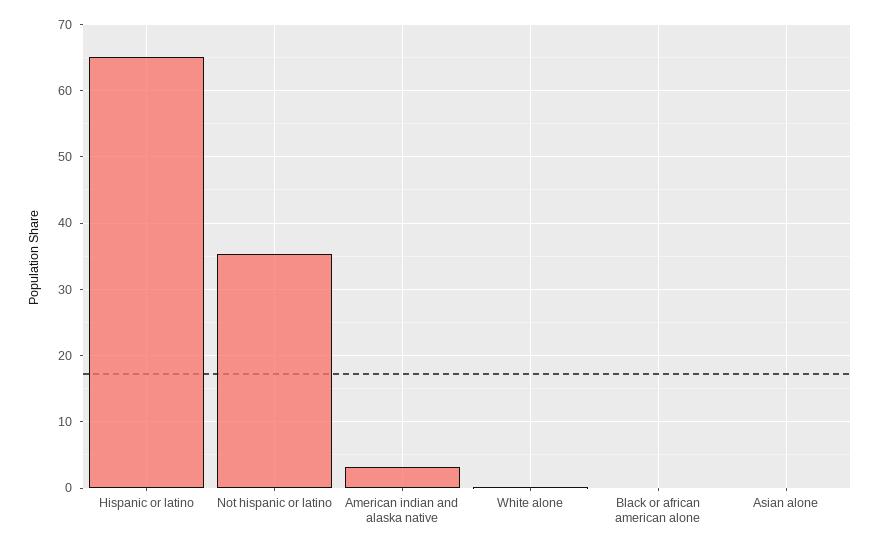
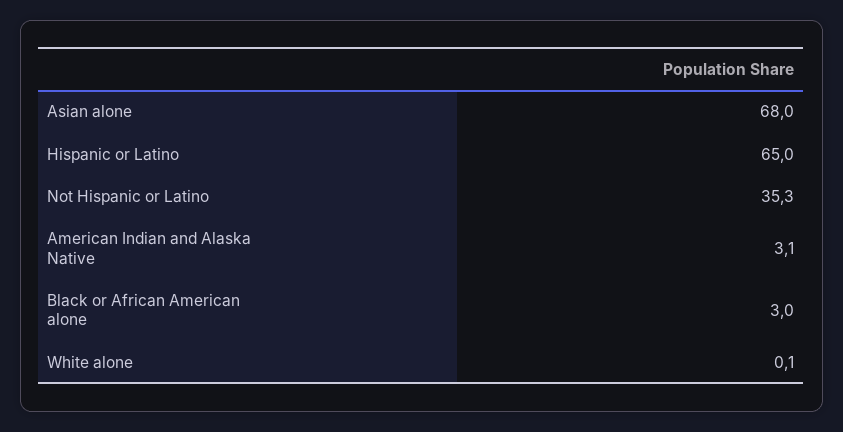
  {
    "Hispanic or latino": 65,
    "Not hispanic or latino": 35.3,
    "American indian and alaska native": 3.1,
    "White alone": 0.1,
-   "Black or african american alone": 0,
+   "Black or african american alone": 3,
-   "Asian alone": 0
+   "Asian alone": 68
  }

